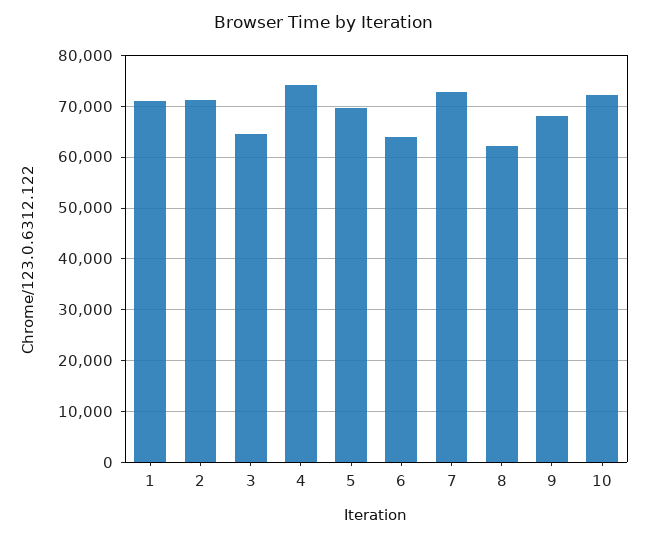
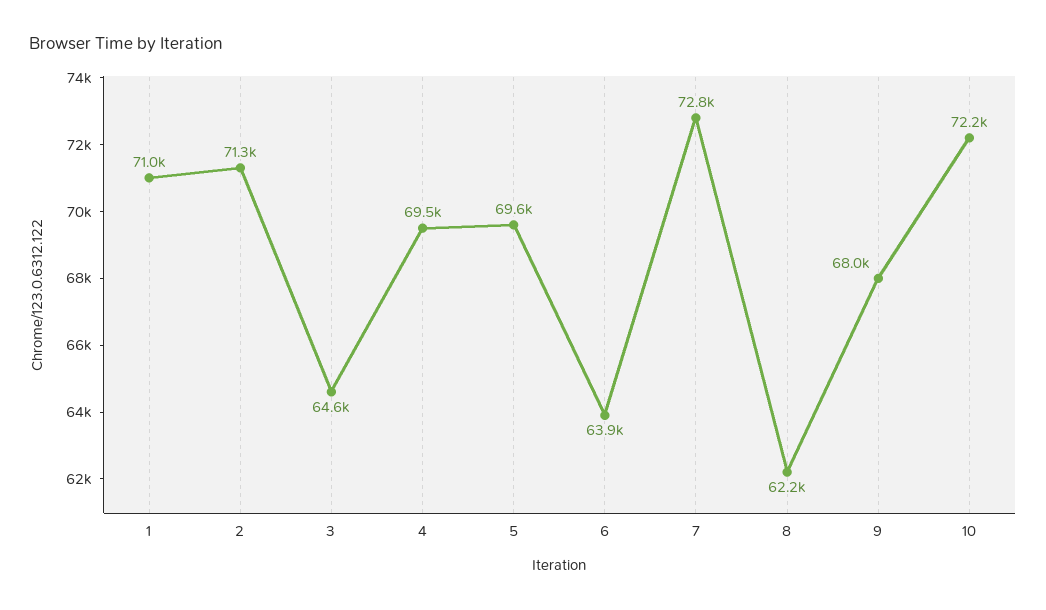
  {
    "1": 71000,
    "2": 71300,
    "3": 64600,
-   "4": 74000,
+   "4": 69500,
    "5": 69600,
    "6": 63900,
    "7": 72800,
    "8": 62200,
    "9": 68000,
    "10": 72200
  }

